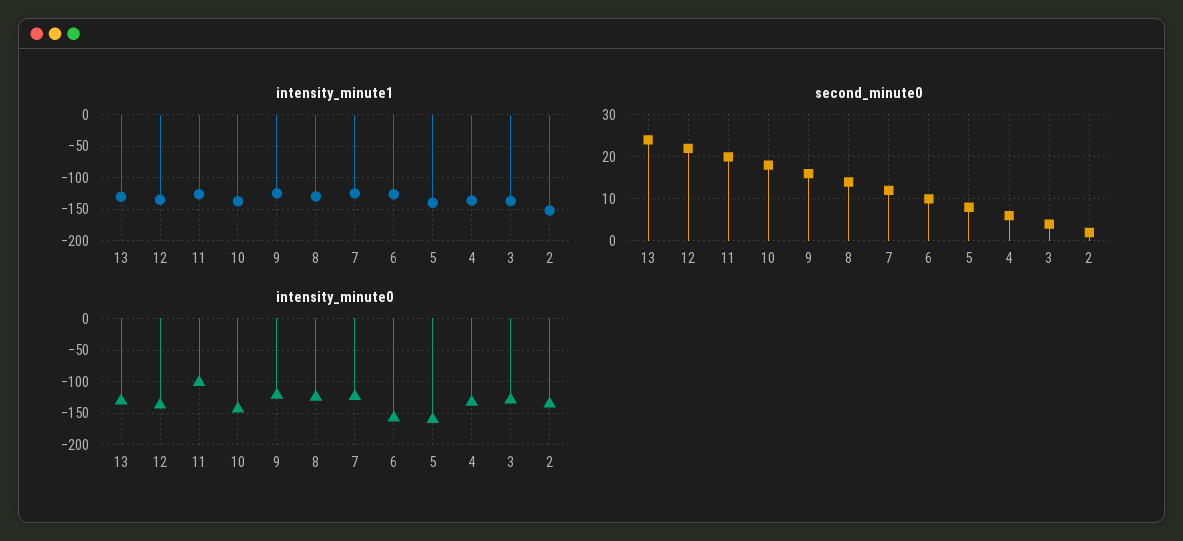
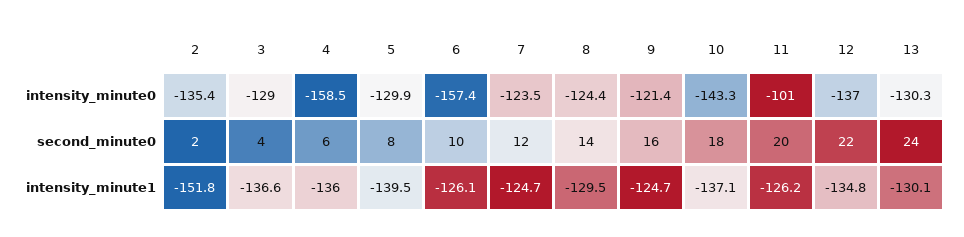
  {
    "intensity_minute1": {
      "13": -130.1,
      "12": -134.8,
      "11": -126.2,
      "10": -137.1,
      "9": -124.7,
      "8": -129.5,
      "7": -124.7,
      "6": -126.1,
      "5": -139.5,
      "4": -136,
      "3": -136.6,
      "2": -151.8
    },
    "second_minute0": {
      "13": 24,
      "12": 22,
      "11": 20,
      "10": 18,
      "9": 16,
      "8": 14,
      "7": 12,
      "6": 10,
      "5": 8,
      "4": 6,
      "3": 4,
      "2": 2
    },
    "intensity_minute0": {
      "13": -130.3,
      "12": -137,
      "11": -101,
      "10": -143.3,
      "9": -121.4,
      "8": -124.4,
      "7": -123.5,
      "6": -157.4,
-     "5": -160,
+     "5": -129.9,
-     "4": -130,
+     "4": -158.5,
      "3": -129,
      "2": -135.4
    }
  }

